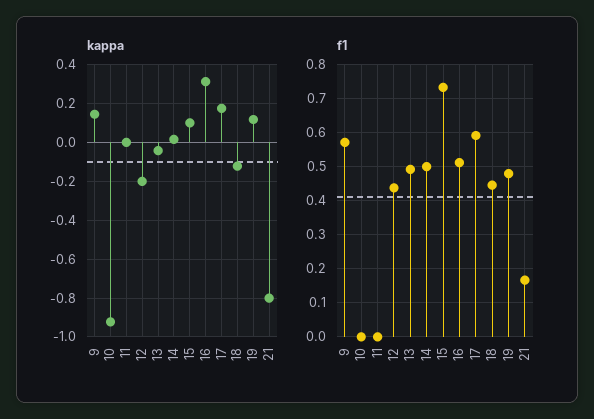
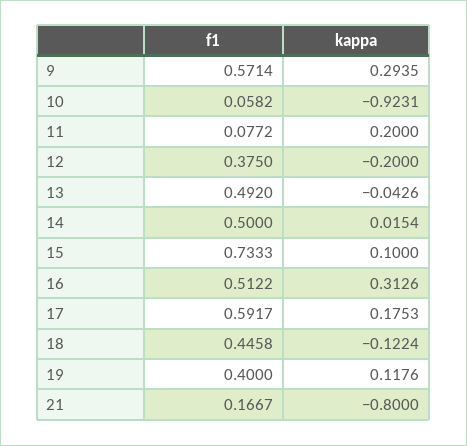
  {
    "kappa": {
-     "9": 0.15,
+     "9": 0.2935,
      "10": -0.9231,
-     "11": 0,
+     "11": 0.2,
      "12": -0.2,
      "13": -0.0426,
      "14": 0.0154,
      "15": 0.1,
      "16": 0.3126,
      "17": 0.1753,
      "18": -0.1224,
      "19": 0.1176,
      "21": -0.8
    },
    "f1": {
      "9": 0.5714,
-     "10": 0,
+     "10": 0.0582,
-     "11": 0,
+     "11": 0.0772,
-     "12": 0.44,
+     "12": 0.375,
      "13": 0.492,
      "14": 0.5,
      "15": 0.7333,
      "16": 0.5122,
      "17": 0.5917,
      "18": 0.4458,
-     "19": 0.48,
+     "19": 0.4,
      "21": 0.1667
    }
  }

